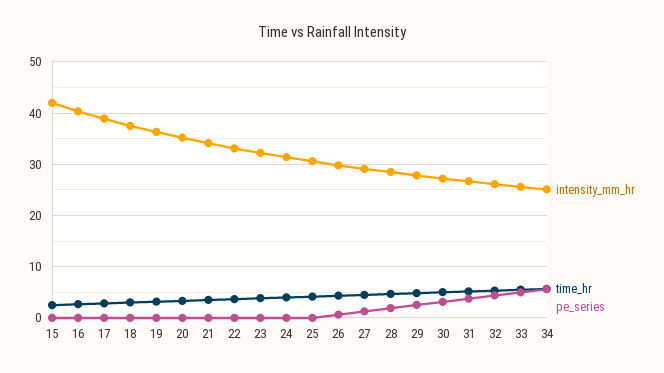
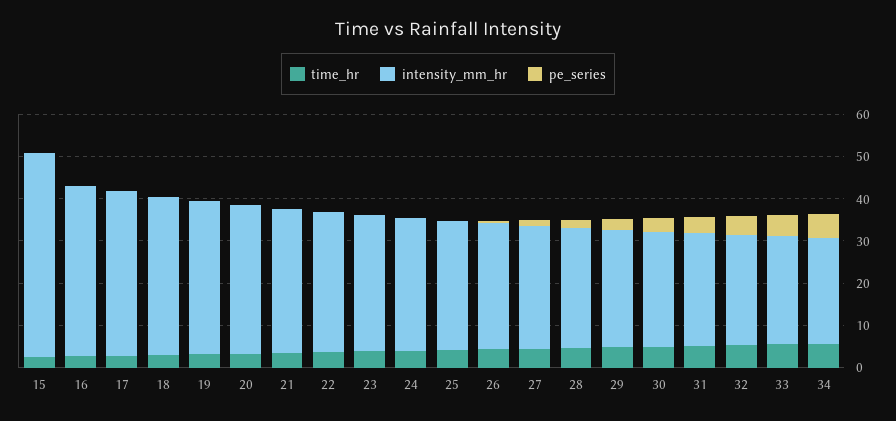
  {
    "intensity_mm_hr": {
-     "15": 42,
+     "15": 48,
      "16": 40,
      "17": 38,
      "18": 38,
      "19": 36,
      "20": 36,
      "21": 34,
      "22": 34,
      "23": 32,
      "24": 32,
      "25": 30,
      "26": 30,
      "27": 30,
      "28": 28,
      "29": 28,
      "30": 28,
      "31": 26,
      "32": 26,
      "33": 26,
      "34": 26
    },
    "time_hr": {
      "15": 2,
      "16": 2,
      "17": 2,
      "18": 4,
      "19": 4,
      "20": 4,
      "21": 4,
      "22": 4,
      "23": 4,
      "24": 4,
      "25": 4,
      "26": 4,
      "27": 4,
      "28": 4,
      "29": 4,
      "30": 6,
      "31": 6,
      "32": 6,
      "33": 6,
      "34": 6
    },
    "pe_series": {
      "15": 0,
      "16": 0,
      "17": 0,
      "18": 0,
      "19": 0,
      "20": 0,
      "21": 0,
      "22": 0,
      "23": 0,
      "24": 0,
      "25": 0,
      "26": 0,
      "27": 2,
      "28": 2,
      "29": 2,
      "30": 4,
      "31": 4,
      "32": 4,
      "33": 4,
      "34": 6
    }
  }

